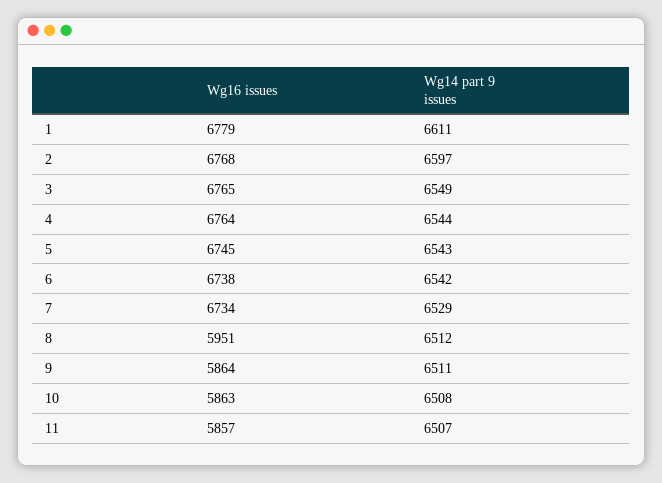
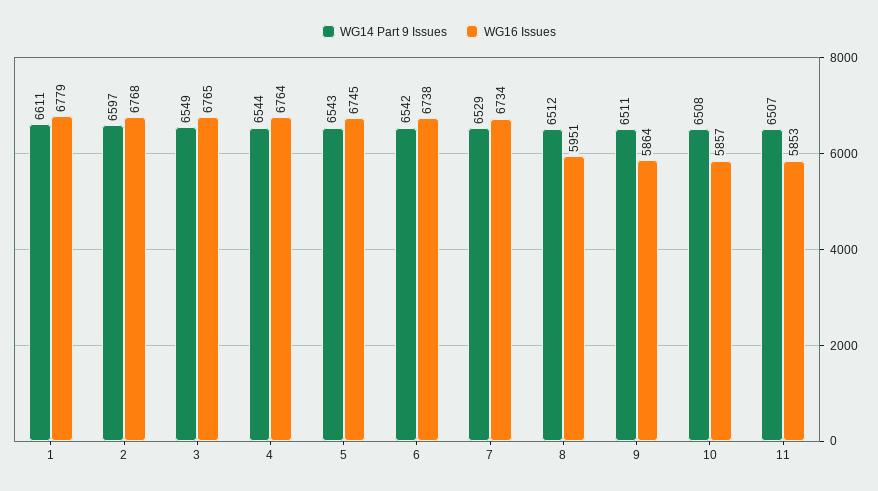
  {
    "Wg16 issues": {
      "1": 6779,
      "2": 6768,
      "3": 6765,
      "4": 6764,
      "5": 6745,
      "6": 6738,
      "7": 6734,
      "8": 5951,
      "9": 5864,
-     "10": 5863,
+     "10": 5857,
-     "11": 5857
+     "11": 5853
    },
    "Wg14 part 9 issues": {
      "1": 6611,
      "2": 6597,
      "3": 6549,
      "4": 6544,
      "5": 6543,
      "6": 6542,
      "7": 6529,
      "8": 6512,
      "9": 6511,
      "10": 6508,
      "11": 6507
    }
  }

